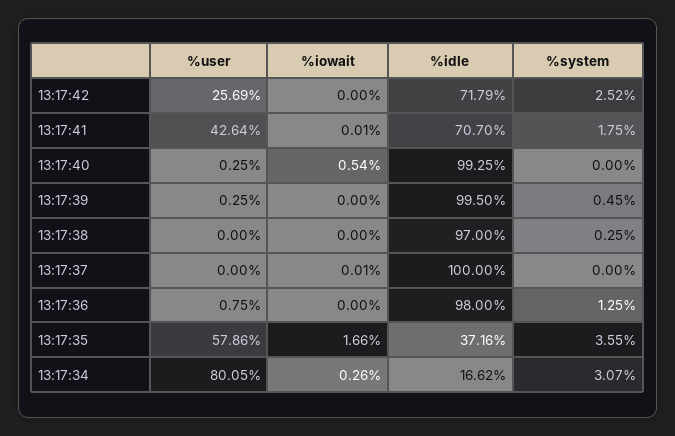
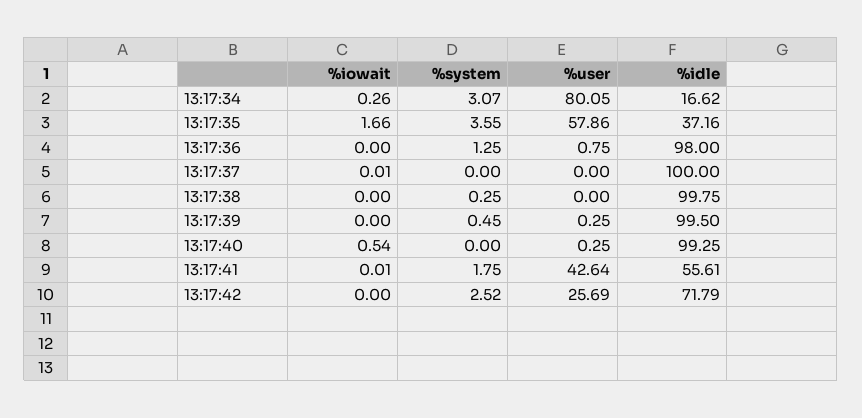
  {
    "%user": {
      "13:17:42": 25.69,
      "13:17:41": 42.64,
      "13:17:40": 0.25,
      "13:17:39": 0.25,
      "13:17:38": 0,
      "13:17:37": 0,
      "13:17:36": 0.75,
      "13:17:35": 57.86,
      "13:17:34": 80.05
    },
    "%iowait": {
      "13:17:42": 0,
      "13:17:41": 0.01,
      "13:17:40": 0.54,
      "13:17:39": 0,
      "13:17:38": 0,
      "13:17:37": 0.01,
      "13:17:36": 0,
      "13:17:35": 1.66,
      "13:17:34": 0.26
    },
    "%idle": {
      "13:17:42": 71.79,
-     "13:17:41": 70.7,
+     "13:17:41": 55.61,
      "13:17:40": 99.25,
      "13:17:39": 99.5,
-     "13:17:38": 97,
+     "13:17:38": 99.75,
      "13:17:37": 100,
      "13:17:36": 98,
      "13:17:35": 37.16,
      "13:17:34": 16.62
    },
    "%system": {
      "13:17:42": 2.52,
      "13:17:41": 1.75,
      "13:17:40": 0,
      "13:17:39": 0.45,
      "13:17:38": 0.25,
      "13:17:37": 0,
      "13:17:36": 1.25,
      "13:17:35": 3.55,
      "13:17:34": 3.07
    }
  }

